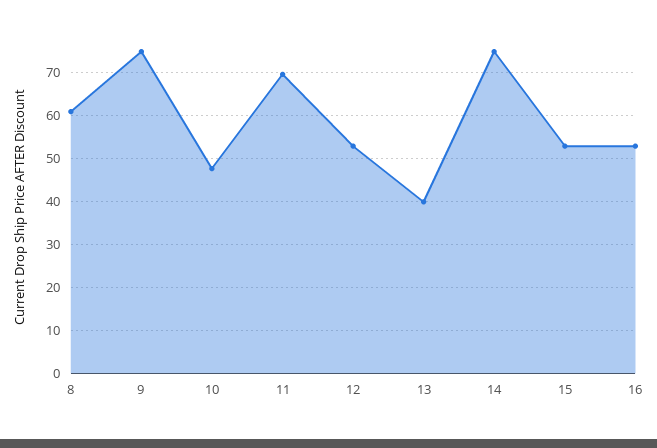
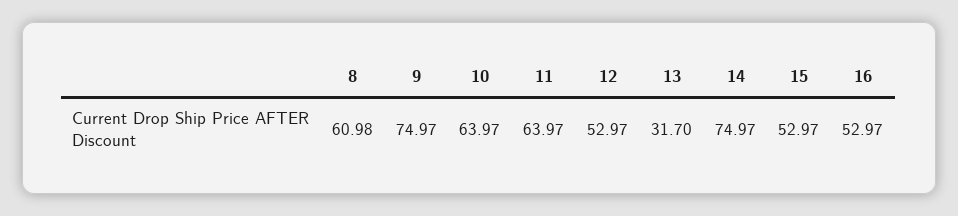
  {
    "8": 60.98,
    "9": 74.97,
-   "10": 48,
+   "10": 63.97,
-   "11": 70,
+   "11": 63.97,
    "12": 52.97,
-   "13": 40,
+   "13": 31.7,
    "14": 74.97,
    "15": 52.97,
    "16": 52.97
  }

